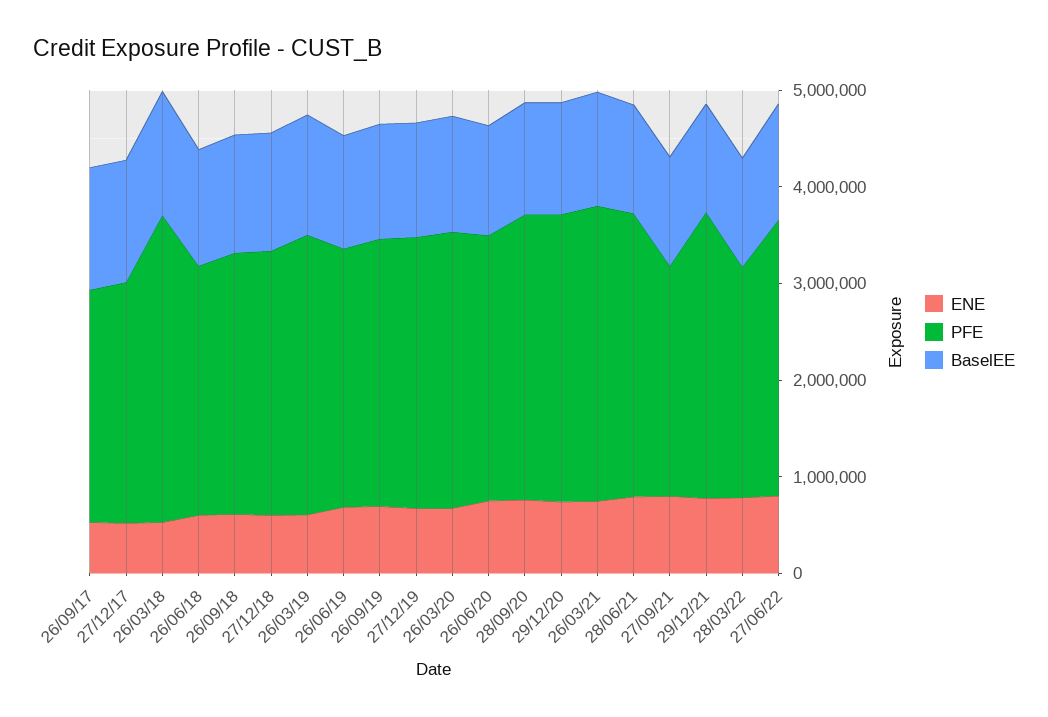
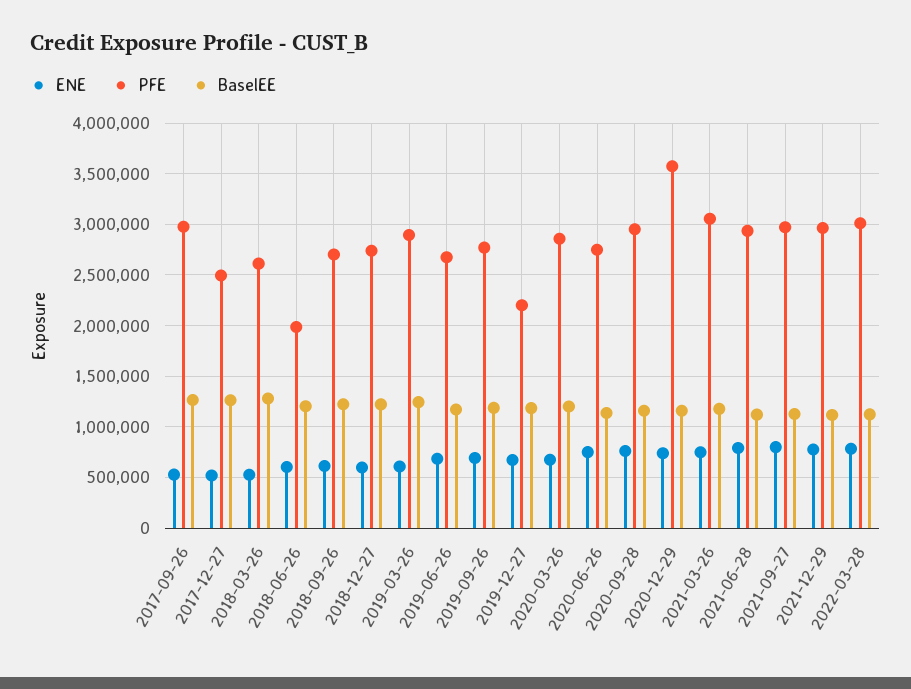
  {
    "ENE": {
      "26/09/17": 500000,
      "27/12/17": 500000,
      "26/03/18": 500000,
      "26/06/18": 600000,
      "26/09/18": 600000,
      "27/12/18": 600000,
      "26/03/19": 600000,
      "26/06/19": 700000,
      "26/09/19": 700000,
      "27/12/19": 700000,
      "26/03/20": 700000,
      "26/06/20": 800000,
      "28/09/20": 800000,
      "29/12/20": 700000,
      "26/03/21": 700000,
      "28/06/21": 800000,
      "27/09/21": 800000,
      "29/12/21": 800000,
-     "28/03/22": 800000,
+     "28/03/22": 800000
-     "27/06/22": 800000
    },
    "PFE": {
-     "26/09/17": 2400000,
+     "26/09/17": 3000000,
      "27/12/17": 2500000,
-     "26/03/18": 3200000,
+     "26/03/18": 2600000,
-     "26/06/18": 2600000,
+     "26/06/18": 2000000,
      "26/09/18": 2700000,
      "27/12/18": 2700000,
      "26/03/19": 2900000,
      "26/06/19": 2700000,
      "26/09/19": 2800000,
-     "27/12/19": 2800000,
+     "27/12/19": 2200000,
      "26/03/20": 2900000,
      "26/06/20": 2700000,
      "28/09/20": 3000000,
-     "29/12/20": 3000000,
+     "29/12/20": 3600000,
      "26/03/21": 3100000,
      "28/06/21": 2900000,
-     "27/09/21": 2400000,
+     "27/09/21": 3000000,
      "29/12/21": 3000000,
-     "28/03/22": 2400000,
+     "28/03/22": 3000000
-     "27/06/22": 2800000
    },
    "BaselEE": {
      "26/09/17": 1300000,
      "27/12/17": 1300000,
      "26/03/18": 1300000,
      "26/06/18": 1200000,
      "26/09/18": 1200000,
      "27/12/18": 1200000,
      "26/03/19": 1200000,
      "26/06/19": 1200000,
      "26/09/19": 1200000,
      "27/12/19": 1200000,
      "26/03/20": 1200000,
      "26/06/20": 1100000,
      "28/09/20": 1200000,
      "29/12/20": 1200000,
      "26/03/21": 1200000,
      "28/06/21": 1100000,
      "27/09/21": 1100000,
      "29/12/21": 1100000,
-     "28/03/22": 1100000,
+     "28/03/22": 1100000
-     "27/06/22": 1200000
    }
  }

